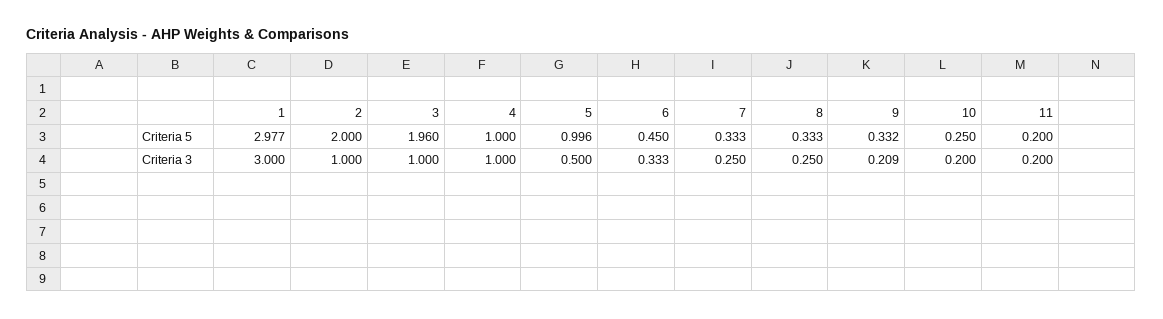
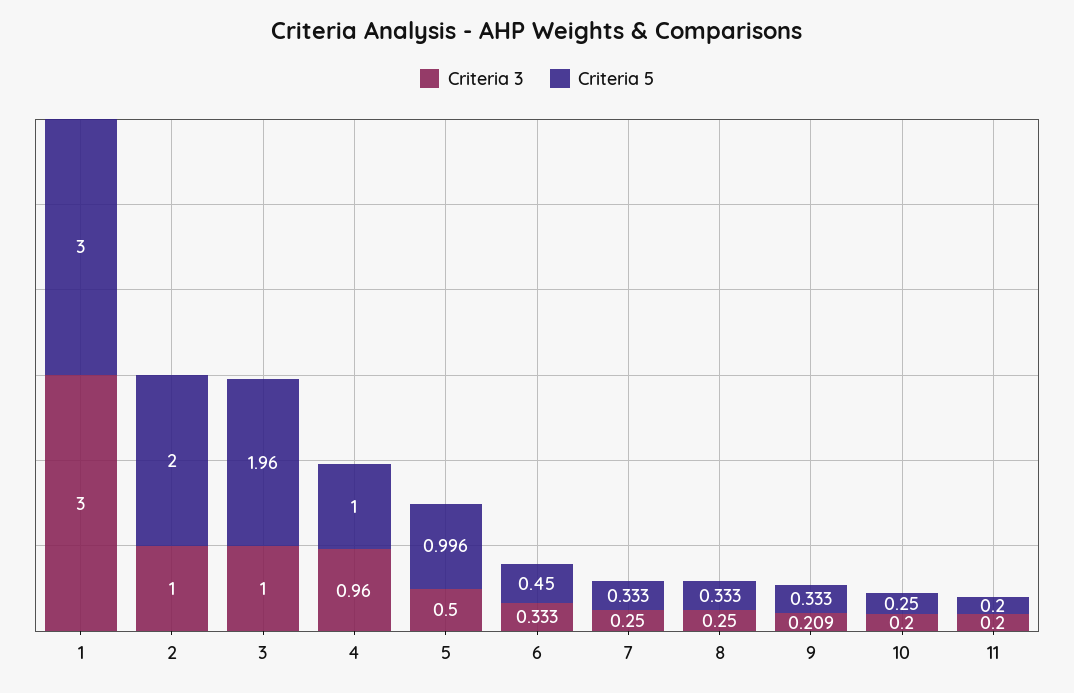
  {
    "Criteria 5": {
-     "1": 2.977,
+     "1": 3,
      "2": 2,
      "3": 1.96,
      "4": 1,
      "5": 0.996,
      "6": 0.45,
      "7": 0.333,
      "8": 0.333,
-     "9": 0.332,
+     "9": 0.333,
      "10": 0.25,
      "11": 0.2
    },
    "Criteria 3": {
      "1": 3,
      "2": 1,
      "3": 1,
-     "4": 1,
+     "4": 0.96,
      "5": 0.5,
      "6": 0.333,
      "7": 0.25,
      "8": 0.25,
      "9": 0.209,
      "10": 0.2,
      "11": 0.2
    }
  }

